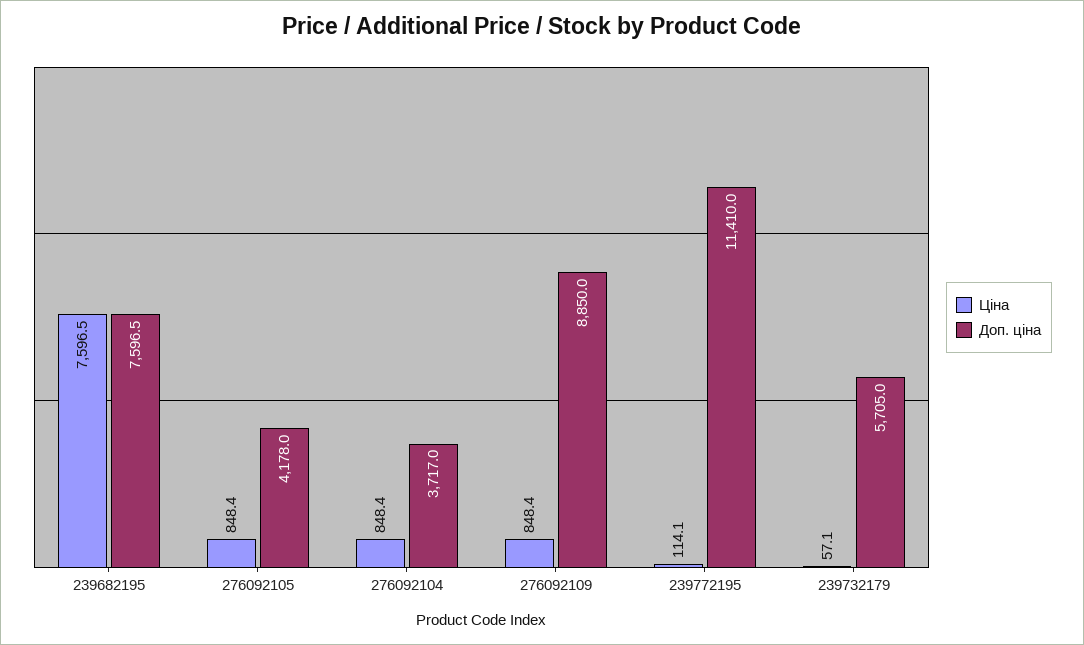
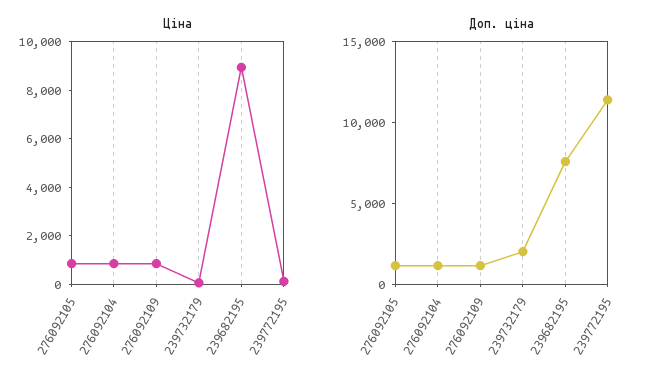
  {
    "Ціна": {
-     "239682195": 7596.5,
+     "239682195": 9000,
      "276092105": 848.4,
      "276092104": 848.4,
      "276092109": 848.4,
      "239772195": 114.1,
      "239732179": 57.1
    },
    "Доп. ціна": {
      "239682195": 7596.5,
-     "276092105": 4178,
+     "276092105": 1000,
-     "276092104": 3717,
+     "276092104": 1000,
-     "276092109": 8850,
+     "276092109": 1000,
      "239772195": 11410,
-     "239732179": 5705
+     "239732179": 2000
    }
  }

